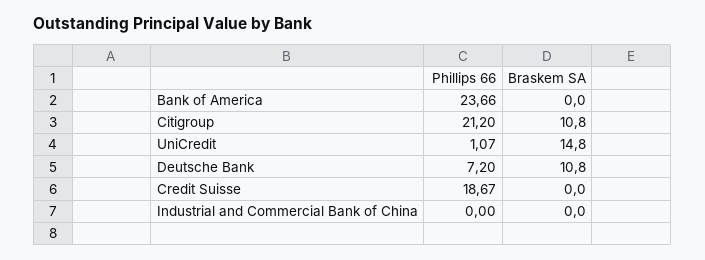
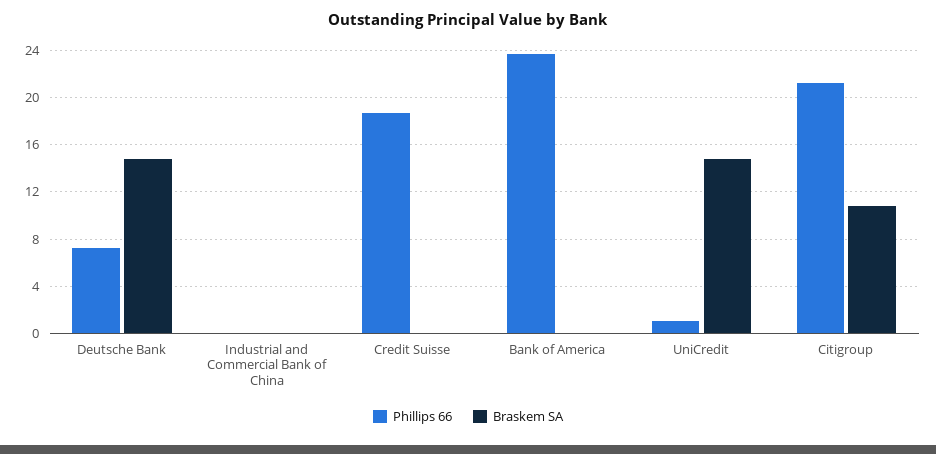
  {
    "Phillips 66": {
      "Bank of America": 23.66,
      "Citigroup": 21.2,
      "UniCredit": 1.07,
      "Deutsche Bank": 7.2,
      "Credit Suisse": 18.67,
      "Industrial and Commercial Bank of China": 0
    },
    "Braskem SA": {
      "Bank of America": 0,
      "Citigroup": 10.8,
      "UniCredit": 14.8,
-     "Deutsche Bank": 10.8,
+     "Deutsche Bank": 15,
      "Credit Suisse": 0,
      "Industrial and Commercial Bank of China": 0
    }
  }

